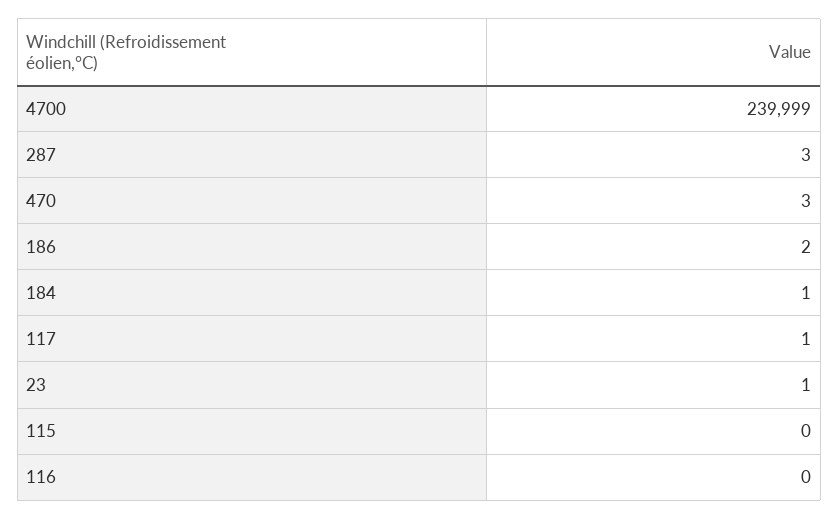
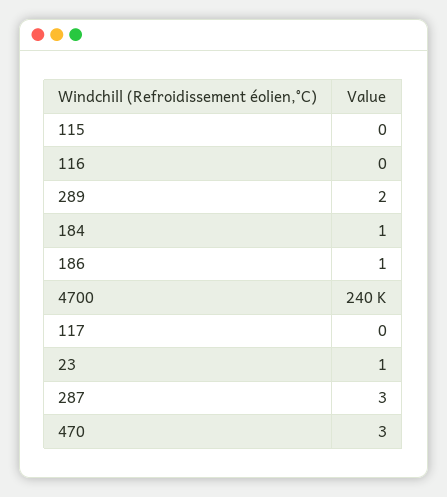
  {
-   "4700": 239999,
+   "4700": 240000,
    "287": 3,
    "470": 3,
-   "186": 2,
+   "186": 1,
    "184": 1,
-   "117": 1,
+   "117": 0,
    "23": 1,
    "115": 0,
-   "116": 0
+   "116": 0,
+   "289": 2
  }

